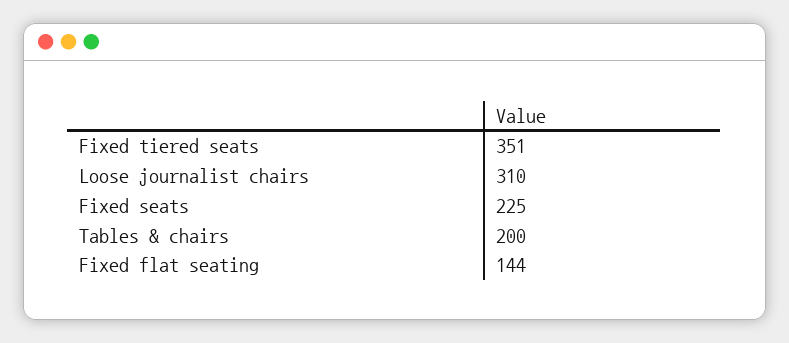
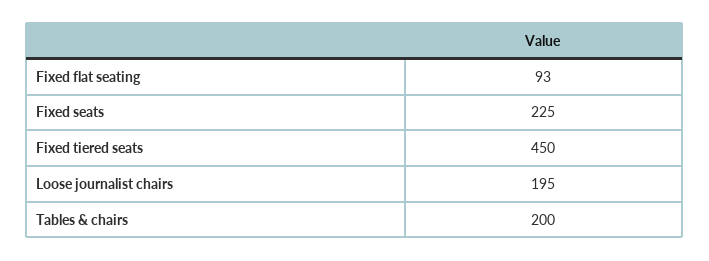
  {
-   "Fixed tiered seats": 351,
+   "Fixed tiered seats": 450,
-   "Loose journalist chairs": 310,
+   "Loose journalist chairs": 195,
    "Fixed seats": 225,
    "Tables & chairs": 200,
-   "Fixed flat seating": 144
+   "Fixed flat seating": 93
  }

